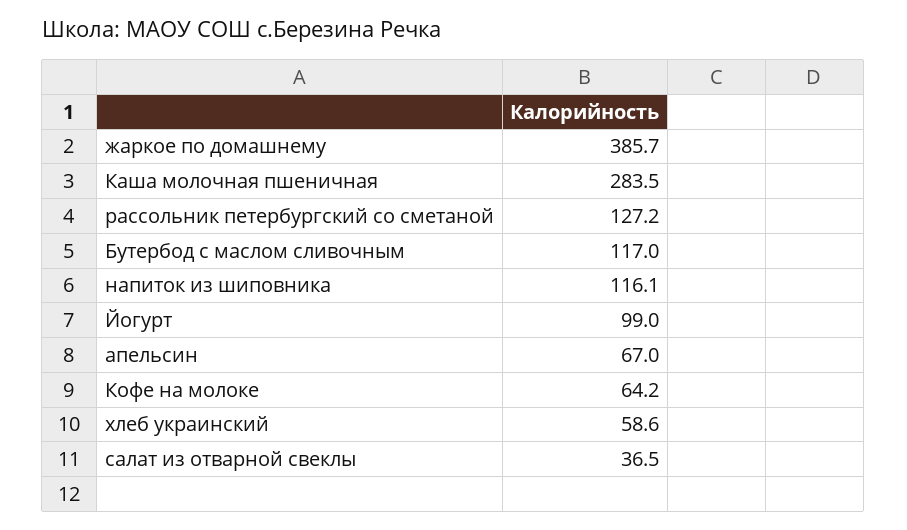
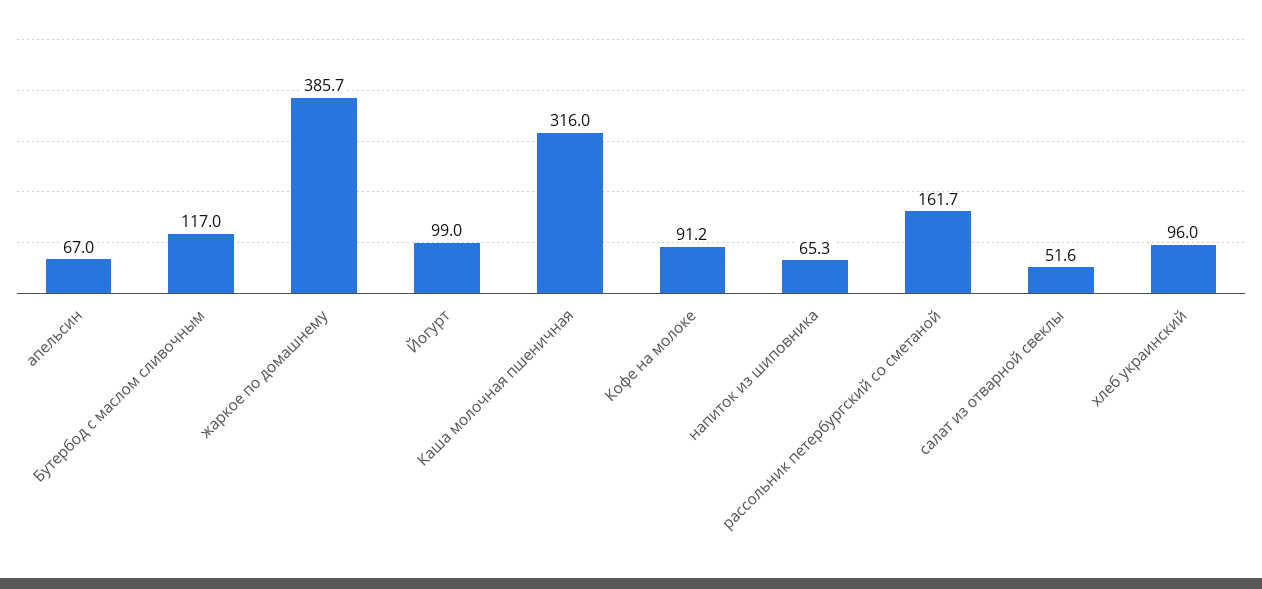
  {
    "жаркое по домашнему": 385.7,
-   "Каша молочная пшеничная": 283.5,
+   "Каша молочная пшеничная": 316,
-   "рассольник петербургский со сметаной": 127.2,
+   "рассольник петербургский со сметаной": 161.7,
    "Бутербод с маслом сливочным": 117,
-   "напиток из шиповника": 116.1,
+   "напиток из шиповника": 65.3,
    "Йогурт": 99,
    "апельсин": 67,
-   "Кофе на молоке": 64.2,
+   "Кофе на молоке": 91.2,
-   "хлеб украинский": 58.6,
+   "хлеб украинский": 96,
-   "салат из отварной свеклы": 36.5
+   "салат из отварной свеклы": 51.6
  }

